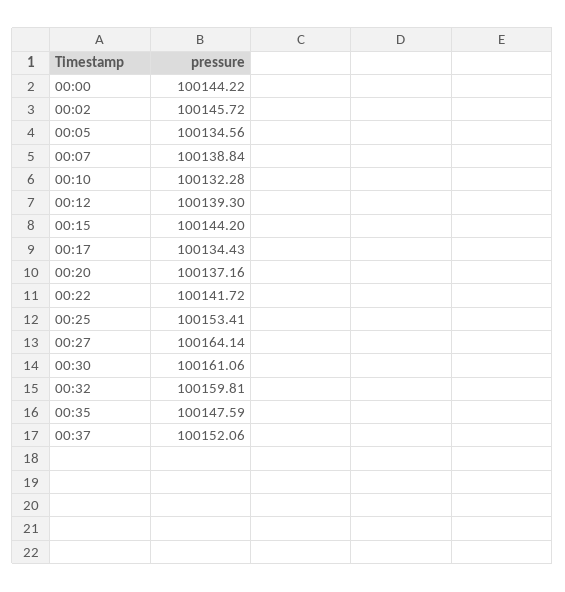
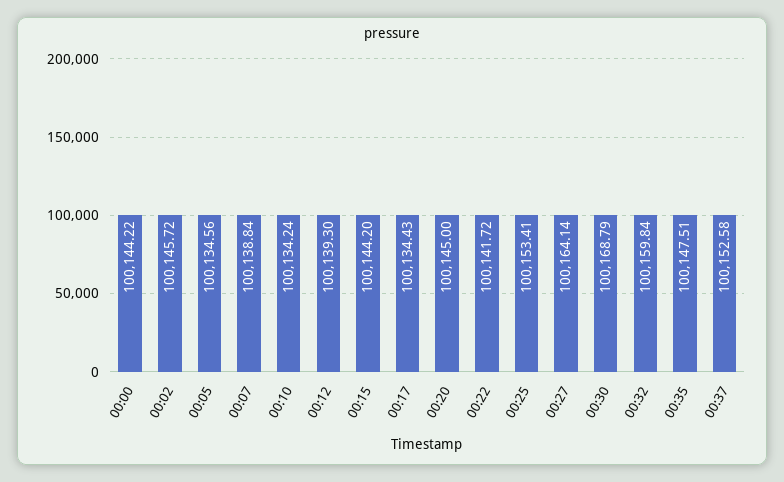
  {
    "00:00": 100144.22,
    "00:02": 100145.72,
    "00:05": 100134.56,
    "00:07": 100138.84,
-   "00:10": 100132.28,
+   "00:10": 100134.24,
    "00:12": 100139.3,
    "00:15": 100144.2,
    "00:17": 100134.43,
-   "00:20": 100137.16,
+   "00:20": 100145,
    "00:22": 100141.72,
    "00:25": 100153.41,
    "00:27": 100164.14,
-   "00:30": 100161.06,
+   "00:30": 100168.79,
-   "00:32": 100159.81,
+   "00:32": 100159.84,
-   "00:35": 100147.59,
+   "00:35": 100147.51,
-   "00:37": 100152.06
+   "00:37": 100152.58
  }

